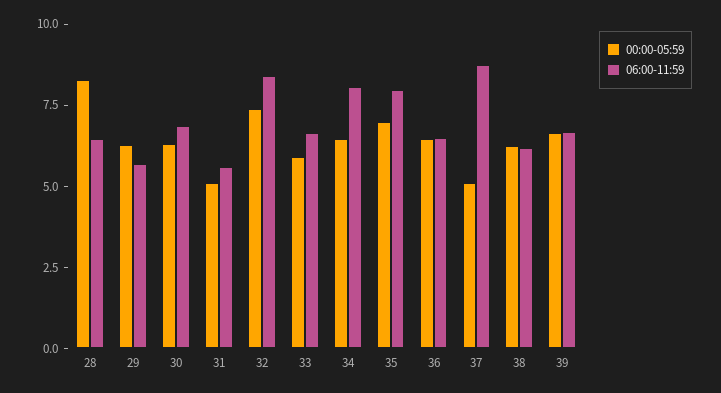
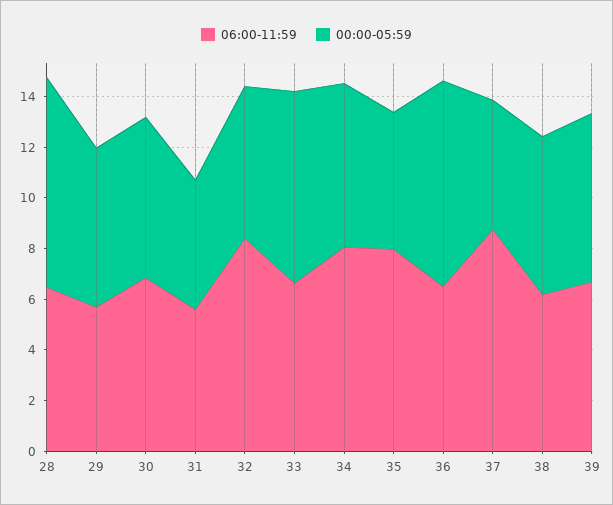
  {
    "00:00-05:59": {
      "28": 8.5,
      "29": 6.5,
      "30": 6.5,
      "31": 5,
-     "32": 7.5,
+     "32": 6,
-     "33": 6,
+     "33": 7.5,
      "34": 6.5,
-     "35": 7,
+     "35": 5.5,
-     "36": 6.5,
+     "36": 8,
      "37": 5,
      "38": 6,
      "39": 6.5
    },
    "06:00-11:59": {
      "28": 6.5,
      "29": 5.5,
      "30": 7,
      "31": 5.5,
      "32": 8.5,
      "33": 6.5,
      "34": 8,
      "35": 8,
      "36": 6.5,
      "37": 9,
      "38": 6,
      "39": 6.5
    }
  }

